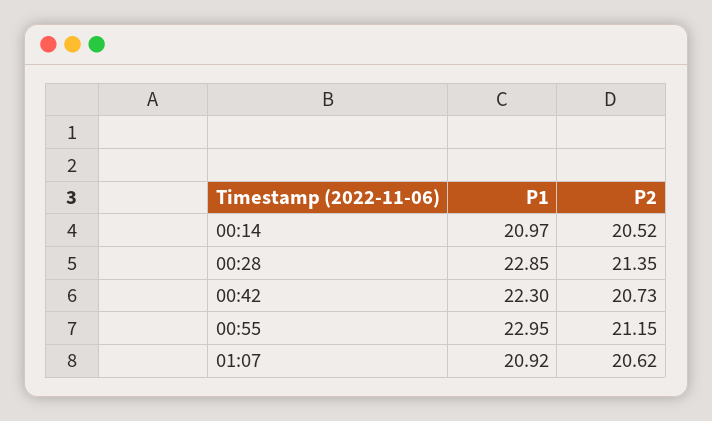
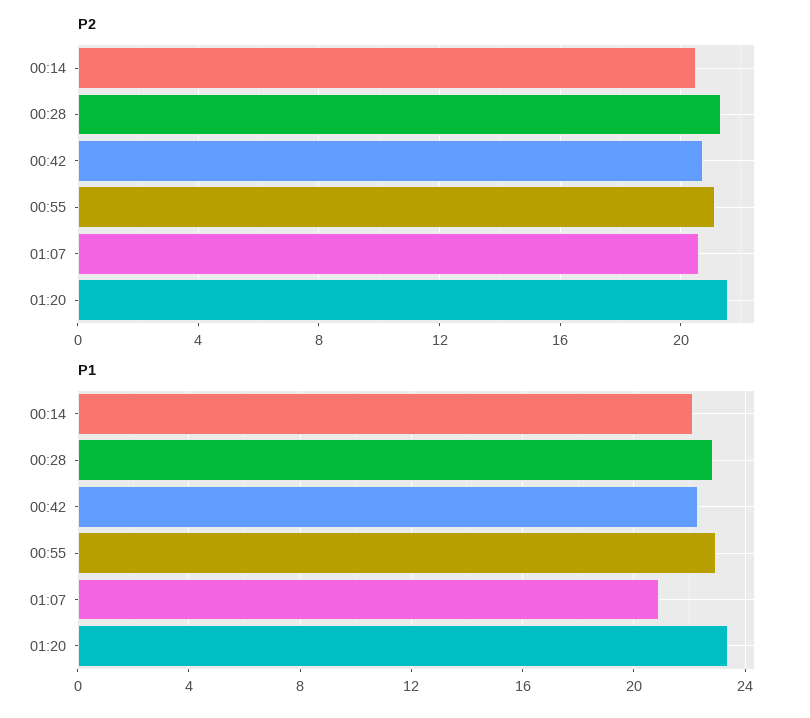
  {
    "P1": {
-     "00:14": 20.97,
+     "00:14": 22,
      "00:28": 22.85,
      "00:42": 22.3,
      "00:55": 22.95,
-     "01:07": 20.92
+     "01:07": 20.92,
+     "01:20": 23.5
    },
    "P2": {
      "00:14": 20.52,
      "00:28": 21.35,
      "00:42": 20.73,
      "00:55": 21.15,
-     "01:07": 20.62
+     "01:07": 20.62,
+     "01:20": 21.5
    }
  }

